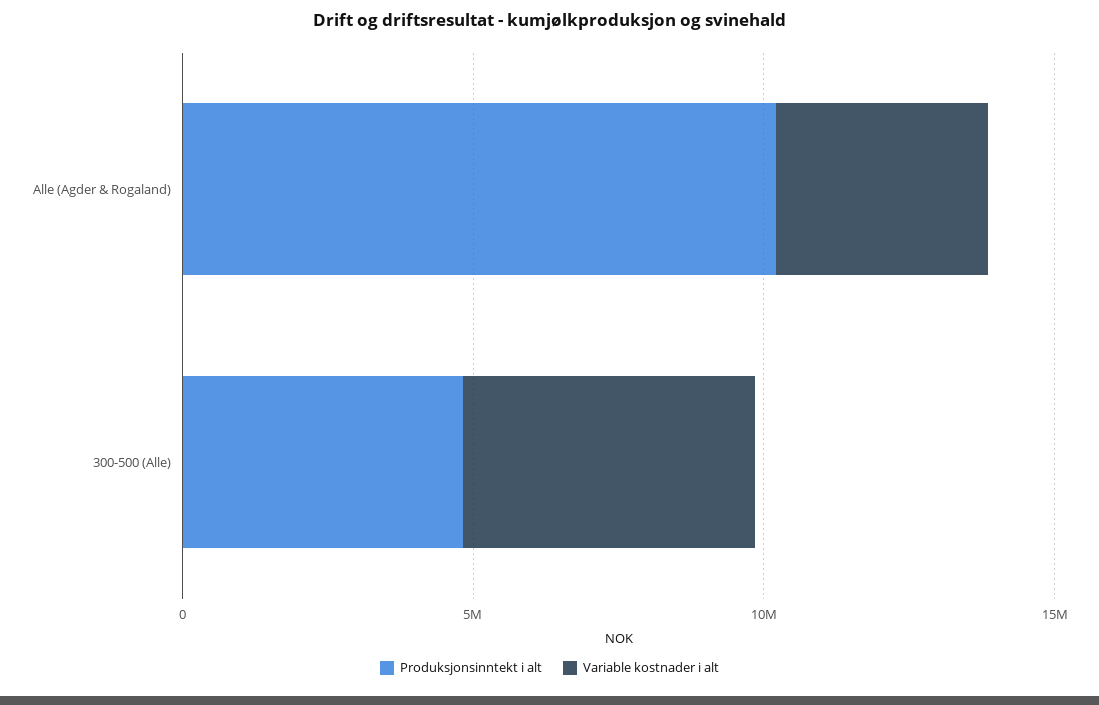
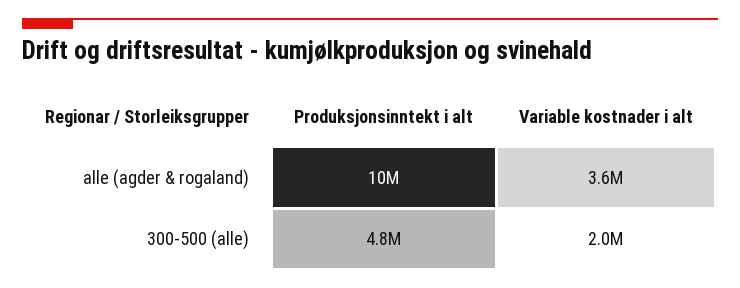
  {
    "Produksjonsinntekt i alt": {
      "Alle (Agder & Rogaland)": 10000000,
      "300-500 (Alle)": 4800000
    },
    "Variable kostnader i alt": {
      "Alle (Agder & Rogaland)": 3600000,
-     "300-500 (Alle)": 5000000
+     "300-500 (Alle)": 2000000
    }
  }

